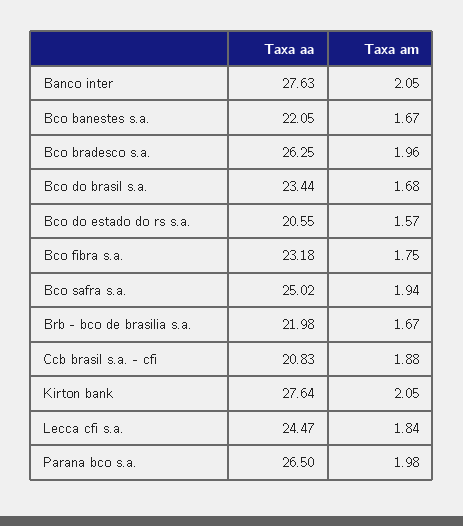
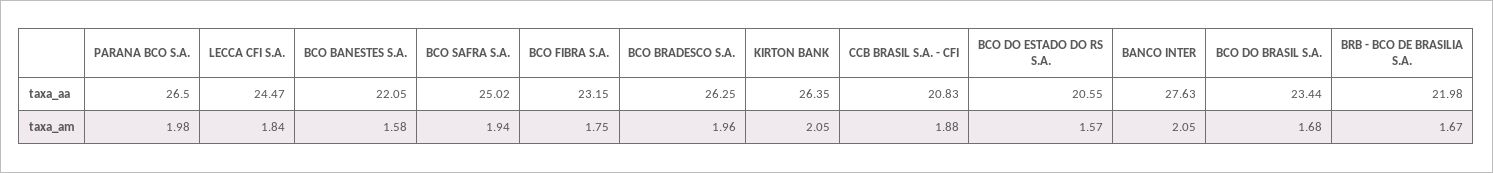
  {
    "Taxa aa": {
      "Banco inter": 27.63,
      "Bco banestes s.a.": 22.05,
      "Bco bradesco s.a.": 26.25,
      "Bco do brasil s.a.": 23.44,
      "Bco do estado do rs s.a.": 20.55,
-     "Bco fibra s.a.": 23.18,
+     "Bco fibra s.a.": 23.15,
      "Bco safra s.a.": 25.02,
      "Brb - bco de brasilia s.a.": 21.98,
      "Ccb brasil s.a. - cfi": 20.83,
-     "Kirton bank": 27.64,
+     "Kirton bank": 26.35,
      "Lecca cfi s.a.": 24.47,
      "Parana bco s.a.": 26.5
    },
    "Taxa am": {
      "Banco inter": 2.05,
-     "Bco banestes s.a.": 1.67,
+     "Bco banestes s.a.": 1.58,
      "Bco bradesco s.a.": 1.96,
      "Bco do brasil s.a.": 1.68,
      "Bco do estado do rs s.a.": 1.57,
      "Bco fibra s.a.": 1.75,
      "Bco safra s.a.": 1.94,
      "Brb - bco de brasilia s.a.": 1.67,
      "Ccb brasil s.a. - cfi": 1.88,
      "Kirton bank": 2.05,
      "Lecca cfi s.a.": 1.84,
      "Parana bco s.a.": 1.98
    }
  }

